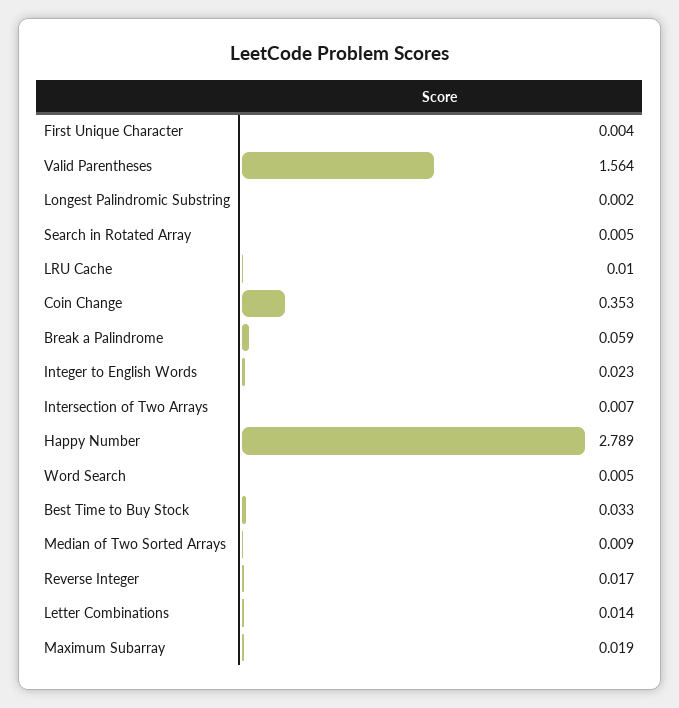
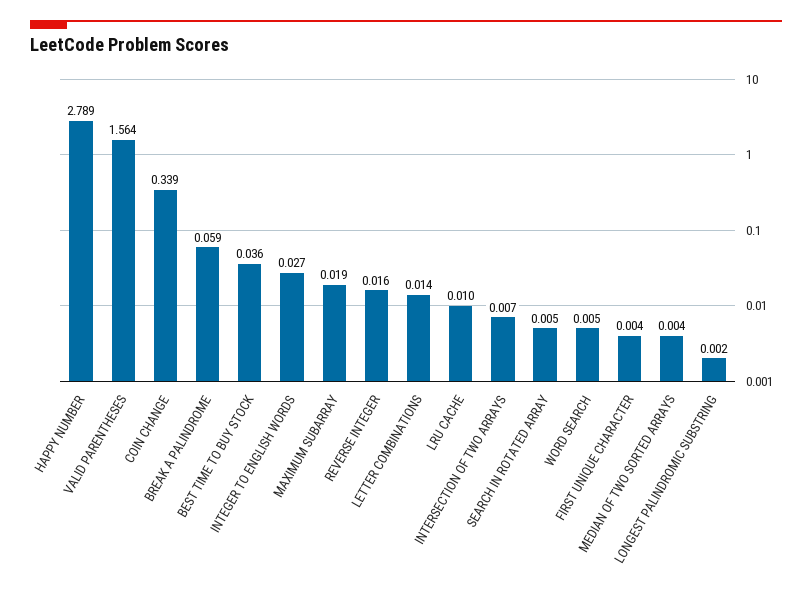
  {
    "First Unique Character": 0.004,
    "Valid Parentheses": 1.564,
    "Longest Palindromic Substring": 0.002,
    "Search in Rotated Array": 0.005,
    "LRU Cache": 0.01,
-   "Coin Change": 0.353,
+   "Coin Change": 0.339,
    "Break a Palindrome": 0.059,
-   "Integer to English Words": 0.023,
+   "Integer to English Words": 0.027,
    "Intersection of Two Arrays": 0.007,
    "Happy Number": 2.789,
    "Word Search": 0.005,
-   "Best Time to Buy Stock": 0.033,
+   "Best Time to Buy Stock": 0.036,
-   "Median of Two Sorted Arrays": 0.009,
+   "Median of Two Sorted Arrays": 0.004,
-   "Reverse Integer": 0.017,
+   "Reverse Integer": 0.016,
    "Letter Combinations": 0.014,
    "Maximum Subarray": 0.019
  }

